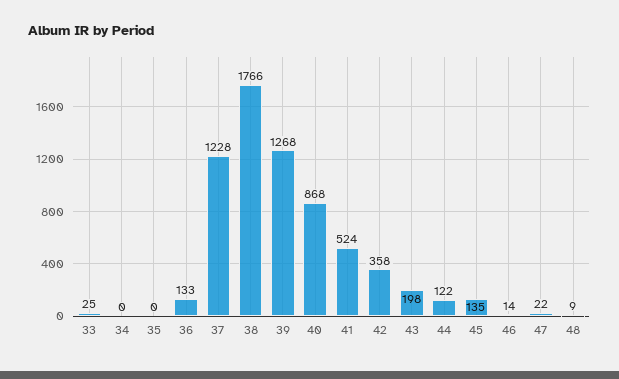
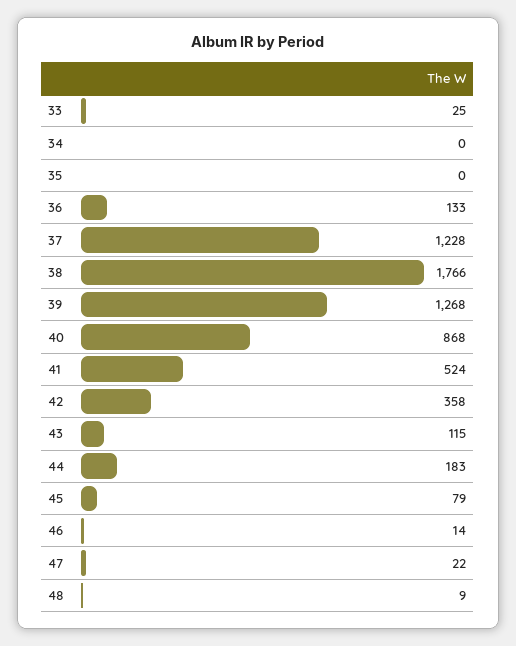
  {
    "33": 25,
    "34": 0,
    "35": 0,
    "36": 133,
    "37": 1228,
    "38": 1766,
    "39": 1268,
    "40": 868,
    "41": 524,
    "42": 358,
-   "43": 198,
+   "43": 115,
-   "44": 122,
+   "44": 183,
-   "45": 135,
+   "45": 79,
    "46": 14,
    "47": 22,
    "48": 9
  }

